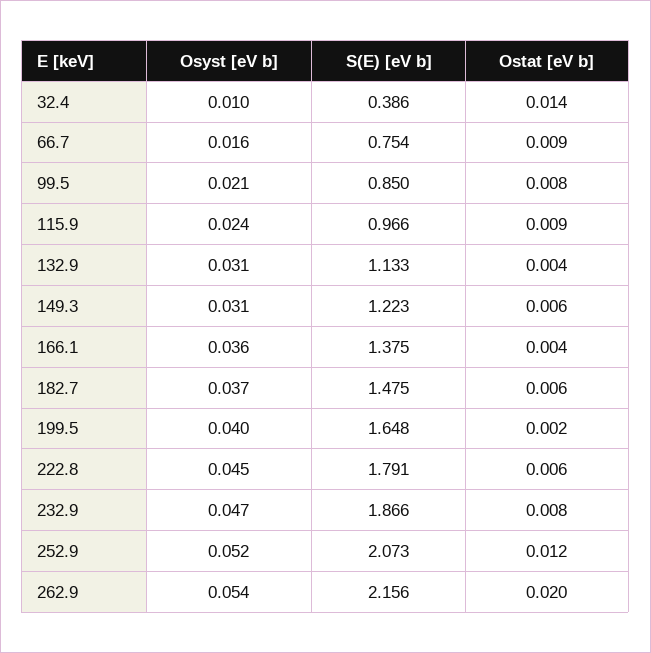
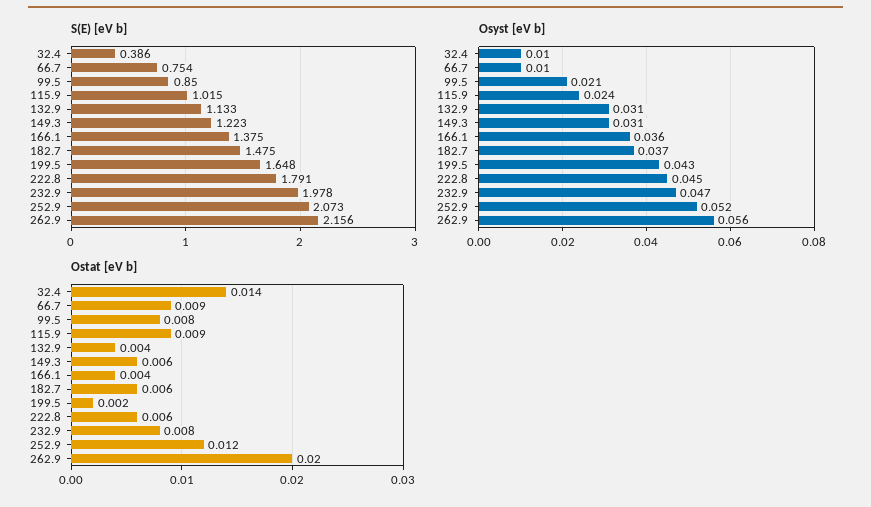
  {
    "Osyst [eV b]": {
      "32.4": 0.01,
-     "66.7": 0.016,
+     "66.7": 0.01,
      "99.5": 0.021,
      "115.9": 0.024,
      "132.9": 0.031,
      "149.3": 0.031,
      "166.1": 0.036,
      "182.7": 0.037,
-     "199.5": 0.04,
+     "199.5": 0.043,
      "222.8": 0.045,
      "232.9": 0.047,
      "252.9": 0.052,
-     "262.9": 0.054
+     "262.9": 0.056
    },
    "S(E) [eV b]": {
      "32.4": 0.386,
      "66.7": 0.754,
      "99.5": 0.85,
-     "115.9": 0.966,
+     "115.9": 1.015,
      "132.9": 1.133,
      "149.3": 1.223,
      "166.1": 1.375,
      "182.7": 1.475,
      "199.5": 1.648,
      "222.8": 1.791,
-     "232.9": 1.866,
+     "232.9": 1.978,
      "252.9": 2.073,
      "262.9": 2.156
    },
    "Ostat [eV b]": {
      "32.4": 0.014,
      "66.7": 0.009,
      "99.5": 0.008,
      "115.9": 0.009,
      "132.9": 0.004,
      "149.3": 0.006,
      "166.1": 0.004,
      "182.7": 0.006,
      "199.5": 0.002,
      "222.8": 0.006,
      "232.9": 0.008,
      "252.9": 0.012,
      "262.9": 0.02
    }
  }

